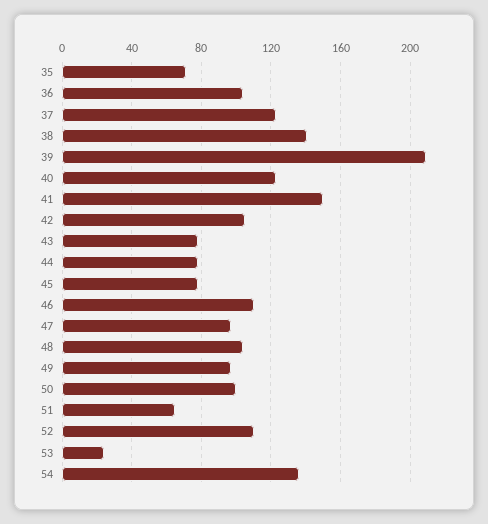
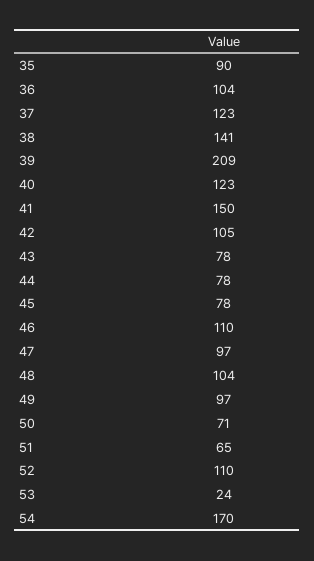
  {
-   "35": 70,
+   "35": 90,
    "36": 104,
    "37": 123,
    "38": 141,
    "39": 209,
    "40": 123,
    "41": 150,
    "42": 105,
    "43": 78,
    "44": 78,
    "45": 78,
    "46": 110,
    "47": 97,
    "48": 104,
    "49": 97,
-   "50": 100,
+   "50": 71,
    "51": 65,
    "52": 110,
    "53": 24,
-   "54": 135
+   "54": 170
  }

